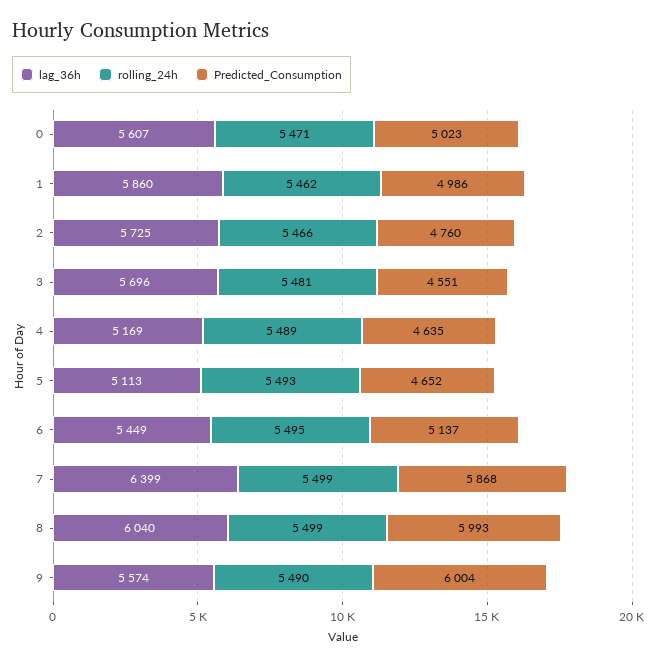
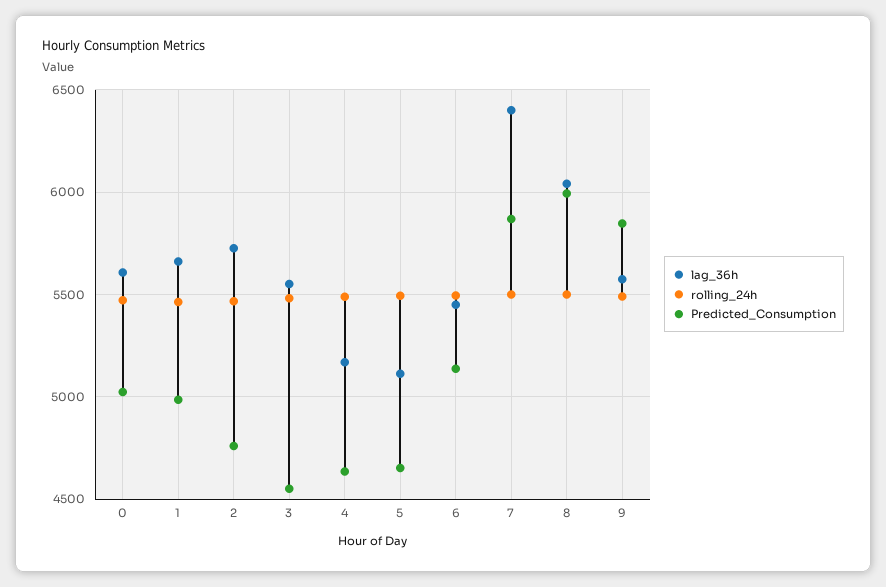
  {
    "lag_36h": {
      "0": 5607,
-     "1": 5860,
+     "1": 5650,
      "2": 5725,
-     "3": 5696,
+     "3": 5550,
      "4": 5169,
      "5": 5113,
      "6": 5449,
      "7": 6399,
      "8": 6040,
      "9": 5574
    },
    "rolling_24h": {
      "0": 5471,
      "1": 5462,
      "2": 5466,
      "3": 5481,
      "4": 5489,
      "5": 5493,
      "6": 5495,
      "7": 5499,
      "8": 5499,
      "9": 5490
    },
    "Predicted_Consumption": {
      "0": 5023,
      "1": 4986,
      "2": 4760,
      "3": 4551,
      "4": 4635,
      "5": 4652,
      "6": 5137,
      "7": 5868,
      "8": 5993,
-     "9": 6004
+     "9": 5850
    }
  }

